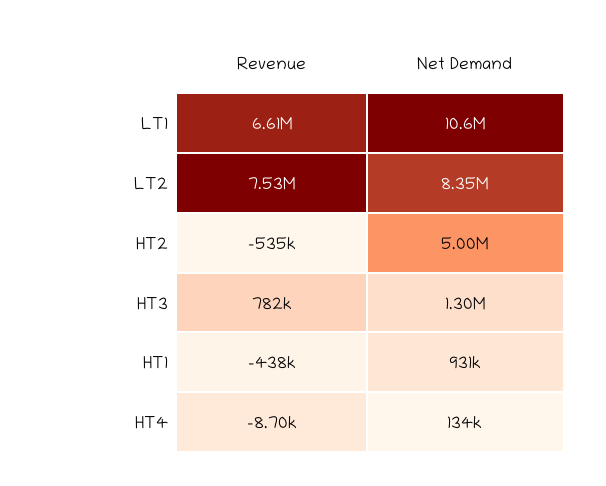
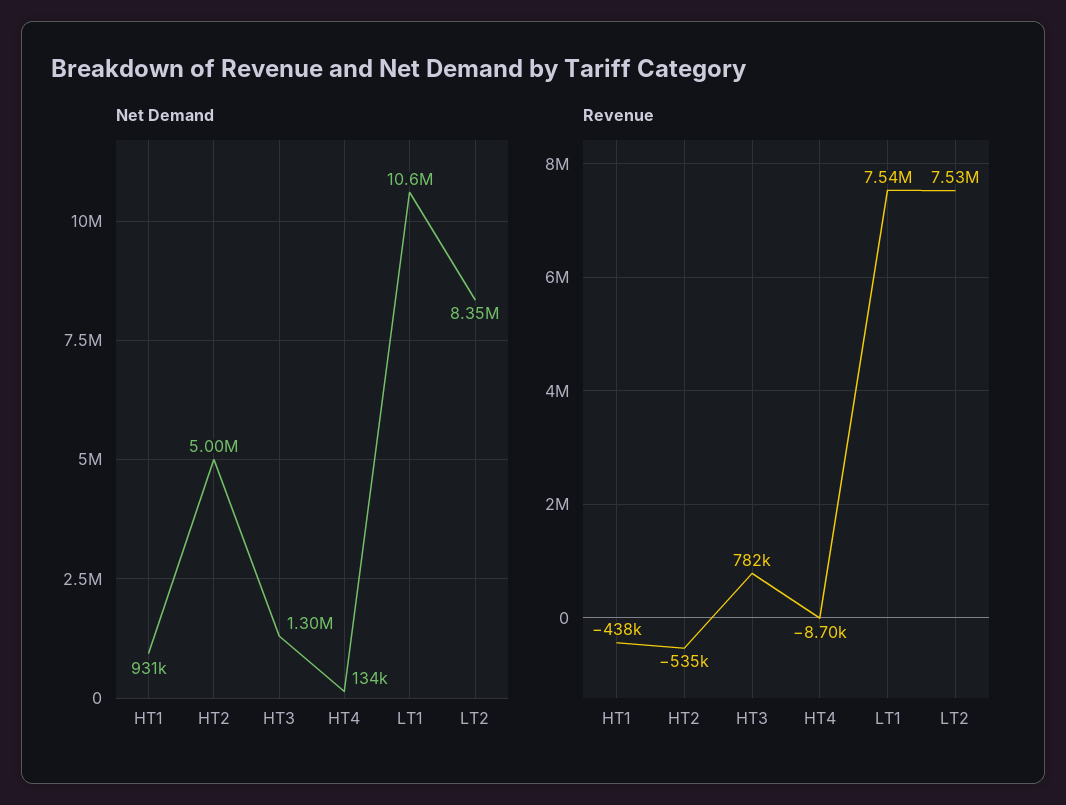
  {
    "Revenue": {
-     "LT1": 6610000,
+     "LT1": 7540000,
      "LT2": 7530000,
      "HT2": -535000,
      "HT3": 782000,
      "HT1": -438000,
      "HT4": -8700
    },
    "Net Demand": {
      "LT1": 10600000,
      "LT2": 8350000,
      "HT2": 5000000,
      "HT3": 1300000,
      "HT1": 931000,
      "HT4": 134000
    }
  }

